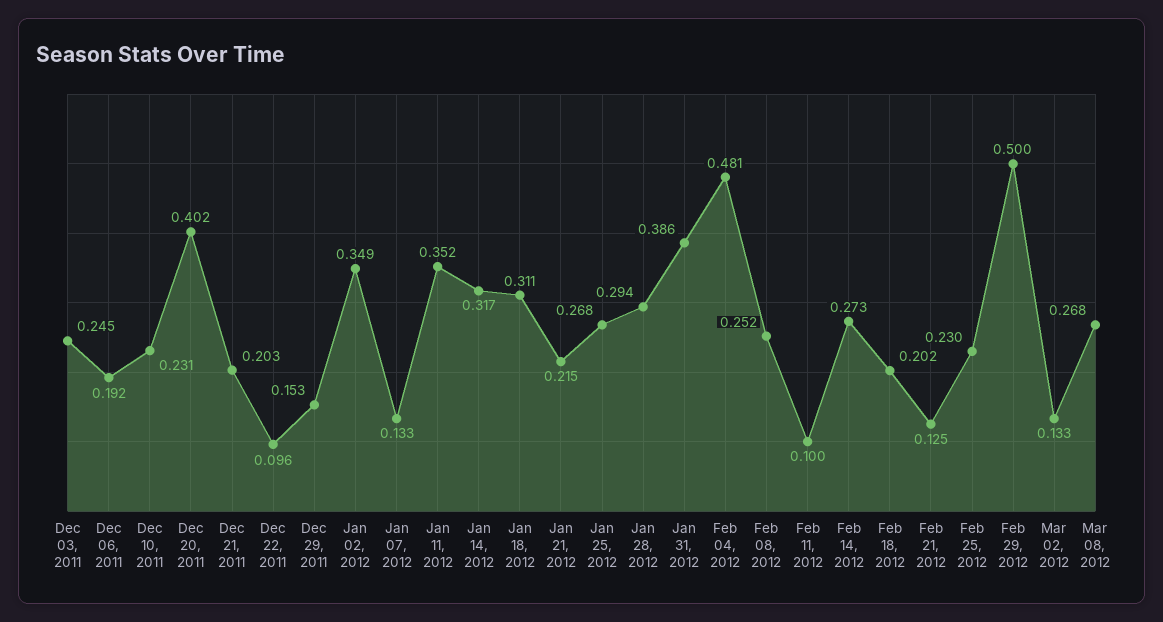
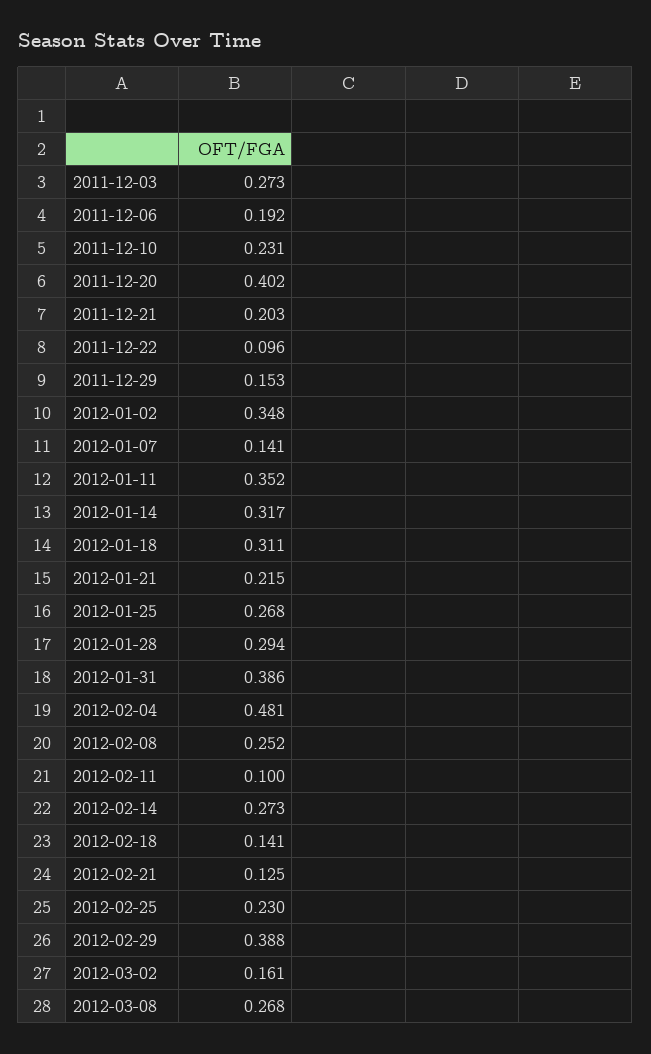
  {
-   "Dec 03, 2011": 0.245,
+   "Dec 03, 2011": 0.273,
    "Dec 06, 2011": 0.192,
    "Dec 10, 2011": 0.231,
    "Dec 20, 2011": 0.402,
    "Dec 21, 2011": 0.203,
    "Dec 22, 2011": 0.096,
    "Dec 29, 2011": 0.153,
-   "Jan 02, 2012": 0.349,
+   "Jan 02, 2012": 0.348,
-   "Jan 07, 2012": 0.133,
+   "Jan 07, 2012": 0.141,
    "Jan 11, 2012": 0.352,
    "Jan 14, 2012": 0.317,
    "Jan 18, 2012": 0.311,
    "Jan 21, 2012": 0.215,
    "Jan 25, 2012": 0.268,
    "Jan 28, 2012": 0.294,
    "Jan 31, 2012": 0.386,
    "Feb 04, 2012": 0.481,
    "Feb 08, 2012": 0.252,
    "Feb 11, 2012": 0.1,
    "Feb 14, 2012": 0.273,
-   "Feb 18, 2012": 0.202,
+   "Feb 18, 2012": 0.141,
    "Feb 21, 2012": 0.125,
    "Feb 25, 2012": 0.23,
-   "Feb 29, 2012": 0.5,
+   "Feb 29, 2012": 0.388,
-   "Mar 02, 2012": 0.133,
+   "Mar 02, 2012": 0.161,
    "Mar 08, 2012": 0.268
  }

